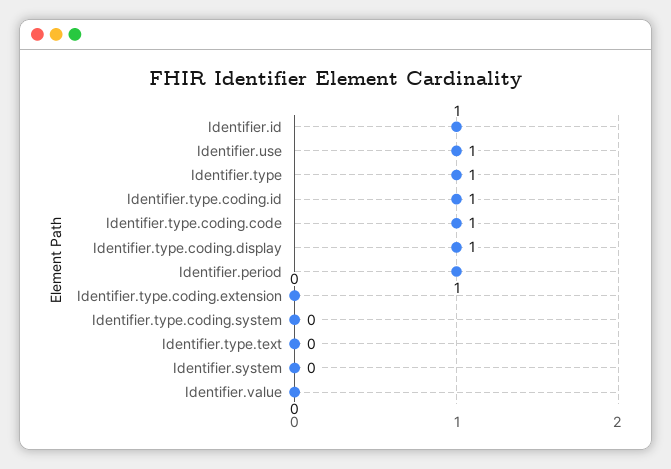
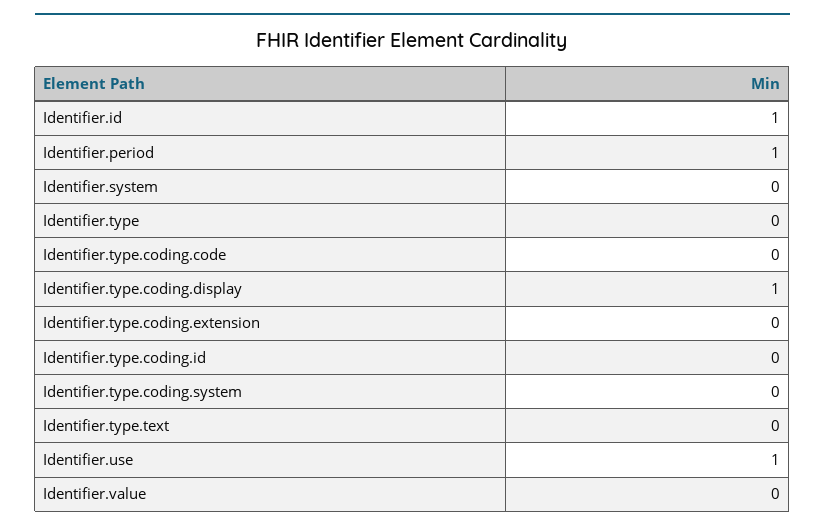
  {
    "Identifier.id": 1,
    "Identifier.use": 1,
-   "Identifier.type": 1,
+   "Identifier.type": 0,
-   "Identifier.type.coding.id": 1,
+   "Identifier.type.coding.id": 0,
-   "Identifier.type.coding.code": 1,
+   "Identifier.type.coding.code": 0,
    "Identifier.type.coding.display": 1,
    "Identifier.period": 1,
    "Identifier.type.coding.extension": 0,
    "Identifier.type.coding.system": 0,
    "Identifier.type.text": 0,
    "Identifier.system": 0,
    "Identifier.value": 0
  }

